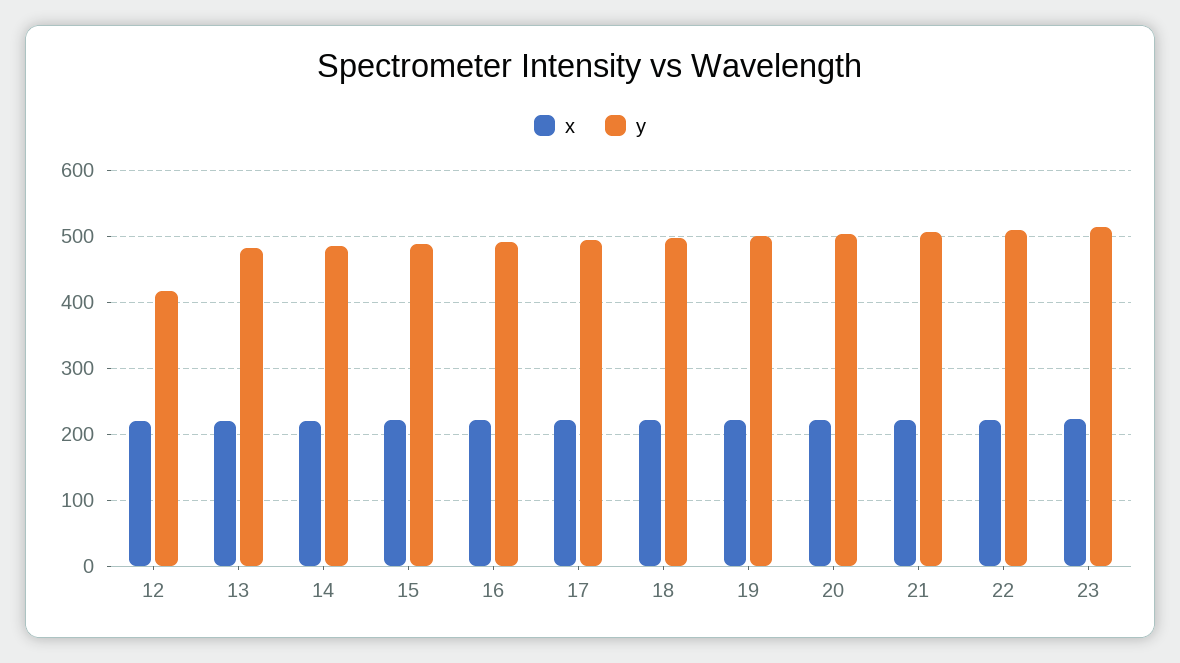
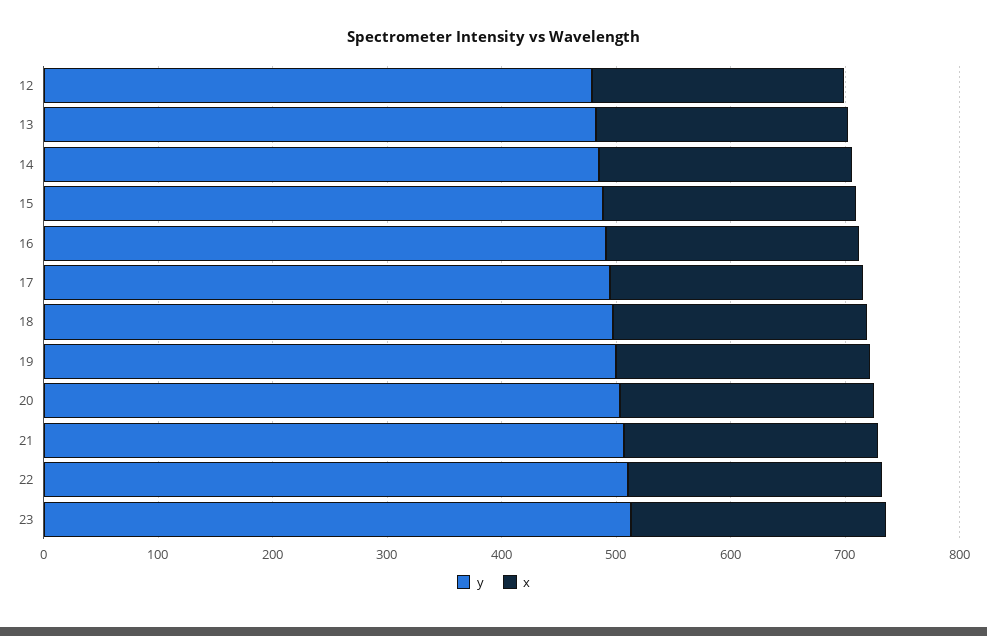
  {
    "x": {
      "12": 220,
      "13": 220,
      "14": 220,
      "15": 220,
      "16": 220,
      "17": 220,
      "18": 220,
      "19": 220,
      "20": 220,
      "21": 220,
      "22": 220,
      "23": 220
    },
    "y": {
-     "12": 420,
+     "12": 480,
      "13": 480,
      "14": 490,
      "15": 490,
      "16": 490,
      "17": 490,
      "18": 500,
      "19": 500,
      "20": 500,
      "21": 510,
      "22": 510,
      "23": 510
    }
  }

